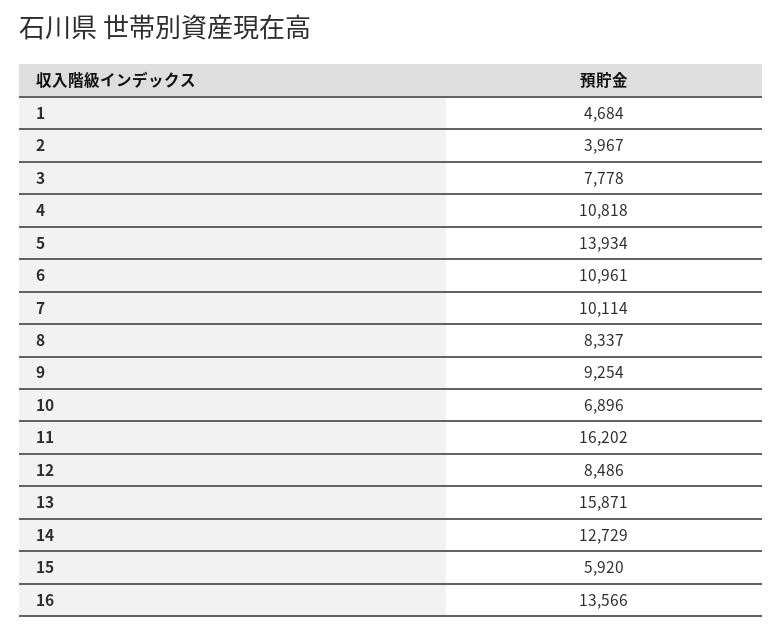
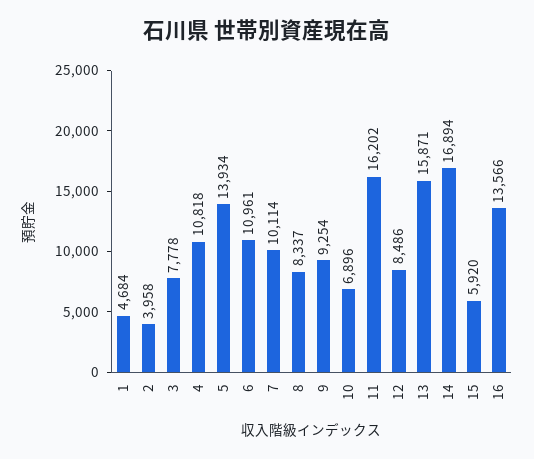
  {
    "1": 4684,
-   "2": 3967,
+   "2": 3958,
    "3": 7778,
    "4": 10818,
    "5": 13934,
    "6": 10961,
    "7": 10114,
    "8": 8337,
    "9": 9254,
    "10": 6896,
    "11": 16202,
    "12": 8486,
    "13": 15871,
-   "14": 12729,
+   "14": 16894,
    "15": 5920,
    "16": 13566
  }

